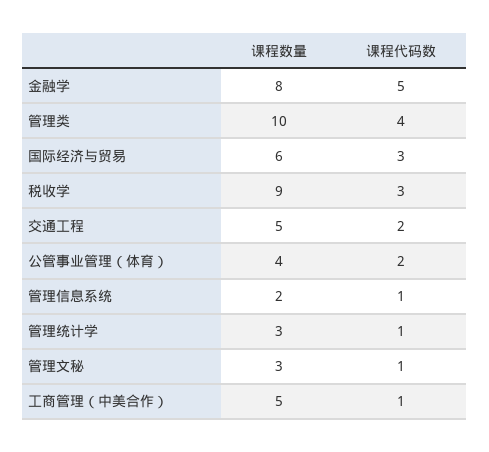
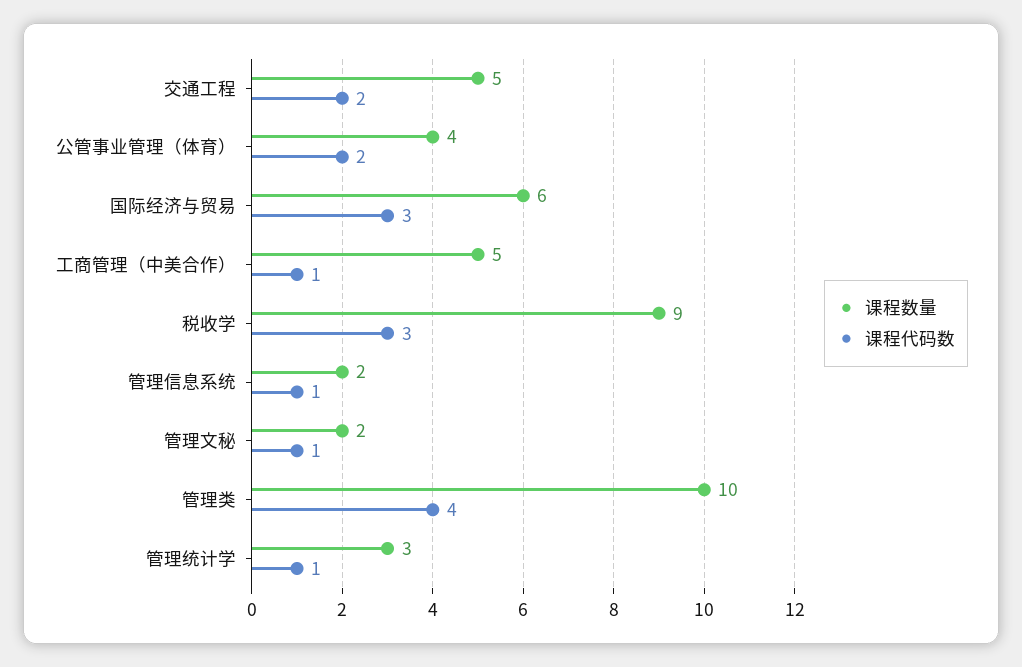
  {
    "课程数量": {
-     "金融学": 8,
      "管理类": 10,
      "国际经济与贸易": 6,
      "税收学": 9,
      "交通工程": 5,
      "公管事业管理（体育）": 4,
      "管理信息系统": 2,
      "管理统计学": 3,
-     "管理文秘": 3,
+     "管理文秘": 2,
      "工商管理（中美合作）": 5
    },
    "课程代码数": {
-     "金融学": 5,
      "管理类": 4,
      "国际经济与贸易": 3,
      "税收学": 3,
      "交通工程": 2,
      "公管事业管理（体育）": 2,
      "管理信息系统": 1,
      "管理统计学": 1,
      "管理文秘": 1,
      "工商管理（中美合作）": 1
    }
  }

